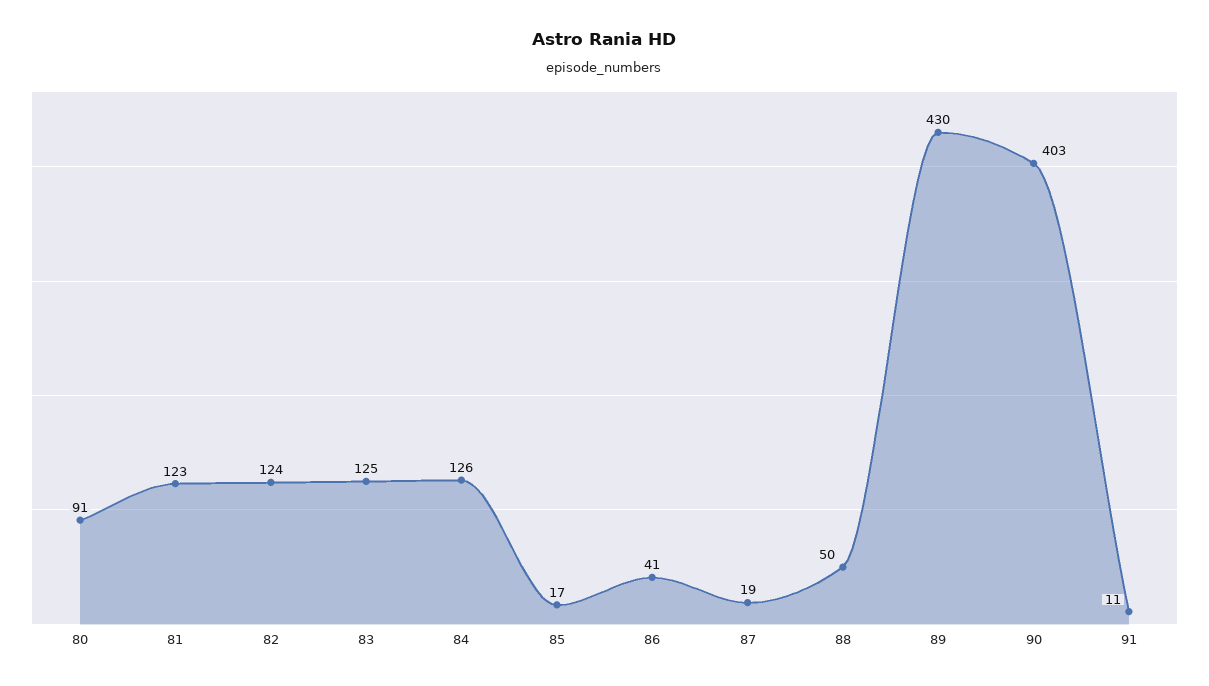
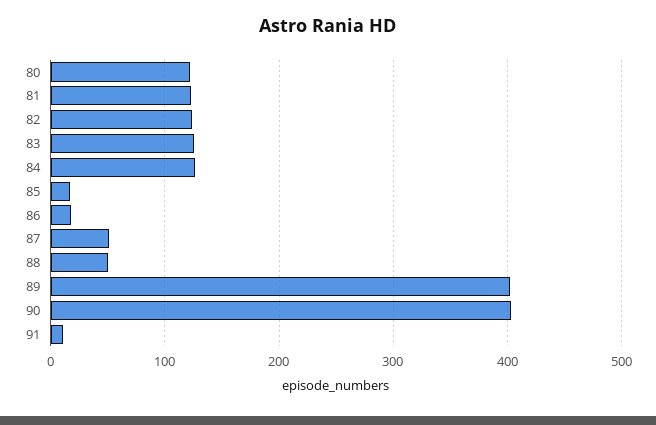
  {
-   "80": 91,
+   "80": 120,
    "81": 123,
    "82": 124,
    "83": 125,
    "84": 126,
    "85": 17,
-   "86": 41,
+   "86": 20,
-   "87": 19,
+   "87": 50,
    "88": 50,
-   "89": 430,
+   "89": 400,
    "90": 403,
    "91": 11
  }

